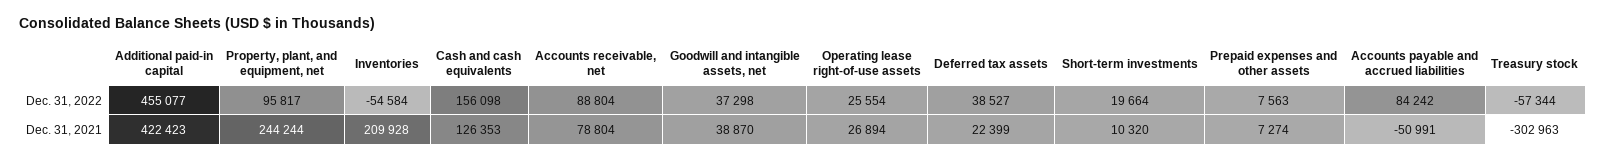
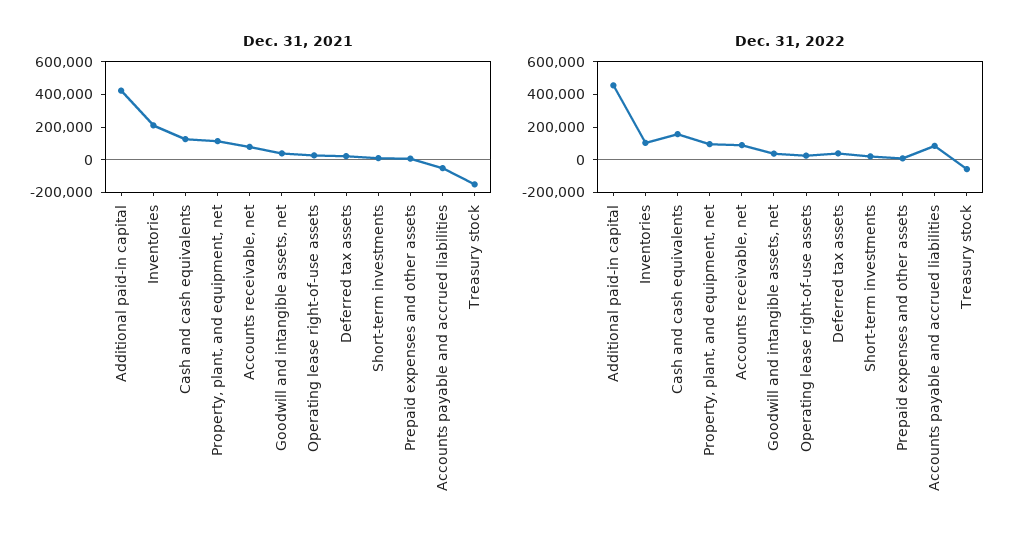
  {
    "Dec. 31, 2022": {
      "Additional paid-in capital": 455077,
      "Property, plant, and equipment, net": 95817,
-     "Inventories": -54584,
+     "Inventories": 100000,
      "Cash and cash equivalents": 156098,
      "Accounts receivable, net": 88804,
      "Goodwill and intangible assets, net": 37298,
      "Operating lease right-of-use assets": 25554,
      "Deferred tax assets": 38527,
      "Short-term investments": 19664,
      "Prepaid expenses and other assets": 7563,
      "Accounts payable and accrued liabilities": 84242,
      "Treasury stock": -57344
    },
    "Dec. 31, 2021": {
      "Additional paid-in capital": 422423,
-     "Property, plant, and equipment, net": 244244,
+     "Property, plant, and equipment, net": 100000,
      "Inventories": 209928,
      "Cash and cash equivalents": 126353,
      "Accounts receivable, net": 78804,
      "Goodwill and intangible assets, net": 38870,
      "Operating lease right-of-use assets": 26894,
      "Deferred tax assets": 22399,
      "Short-term investments": 10320,
      "Prepaid expenses and other assets": 7274,
      "Accounts payable and accrued liabilities": -50991,
-     "Treasury stock": -302963
+     "Treasury stock": -150000
    }
  }

